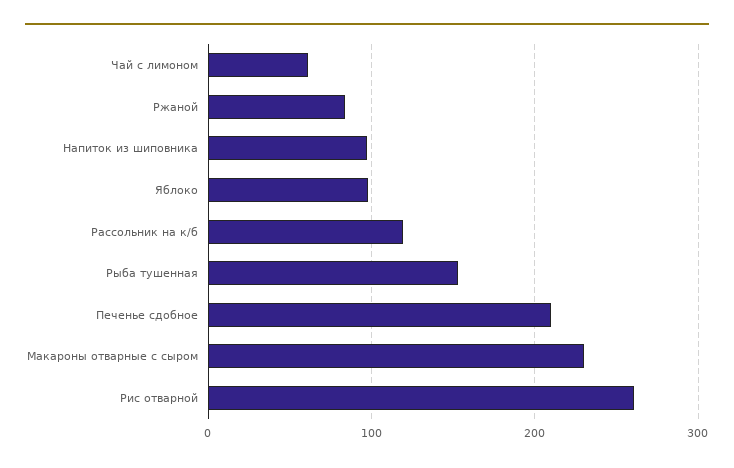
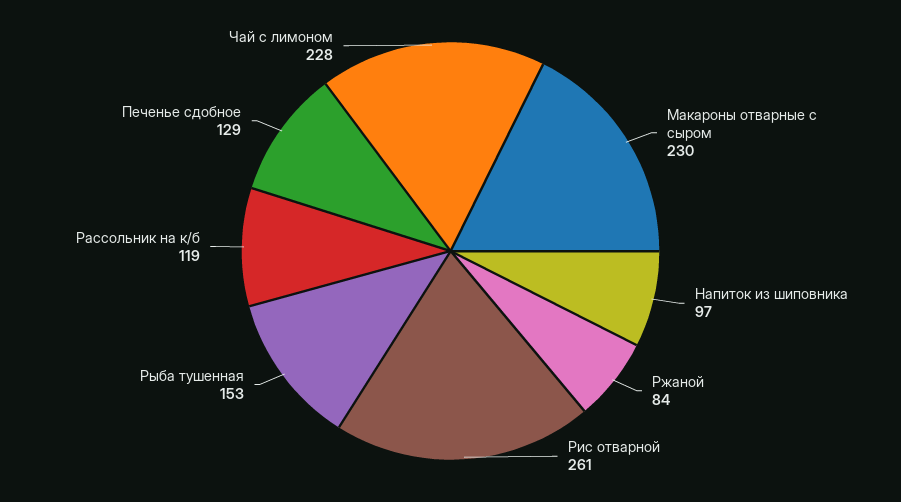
  {
-   "Чай с лимоном": 60,
+   "Чай с лимоном": 228,
    "Ржаной": 84,
    "Напиток из шиповника": 97,
-   "Яблоко": 100,
    "Рассольник на к/б": 119,
    "Рыба тушенная": 153,
-   "Печенье сдобное": 210,
+   "Печенье сдобное": 129,
    "Макароны отварные с сыром": 230,
    "Рис отварной": 261
  }

